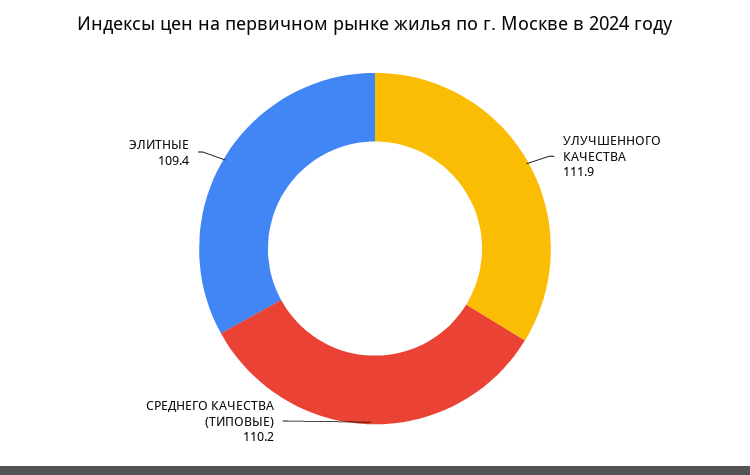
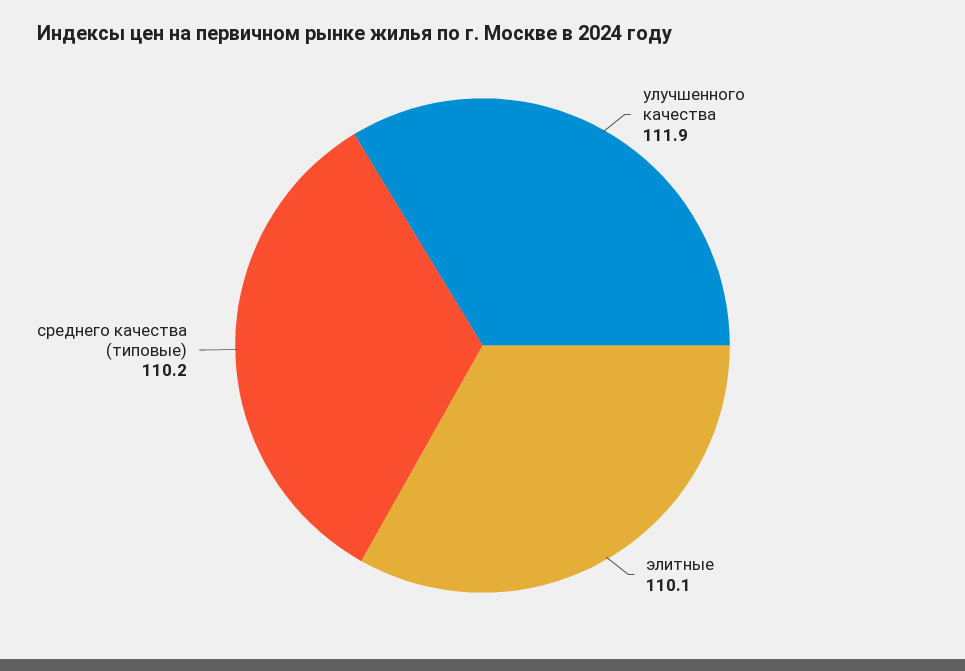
  {
    "УЛУЧШЕННОГО КАЧЕСТВА": 111.9,
    "СРЕДНЕГО КАЧЕСТВА (ТИПОВЫЕ)": 110.2,
-   "ЭЛИТНЫЕ": 109.4
+   "ЭЛИТНЫЕ": 110.1
  }

